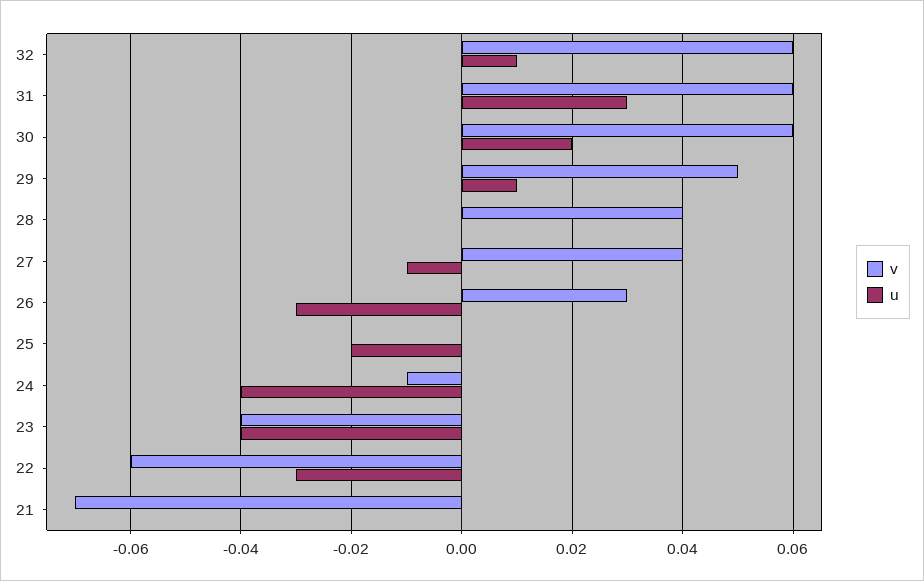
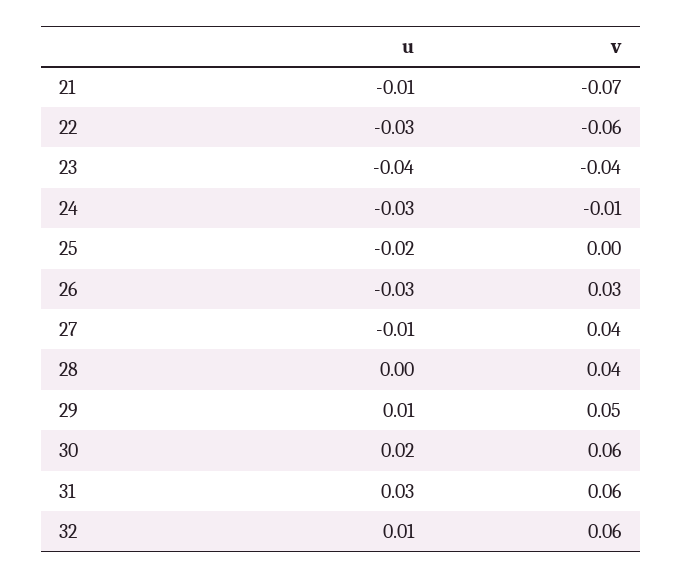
  {
    "v": {
      "32": 0.06,
      "31": 0.06,
      "30": 0.06,
      "29": 0.05,
      "28": 0.04,
      "27": 0.04,
      "26": 0.03,
      "25": 0,
      "24": -0.01,
      "23": -0.04,
      "22": -0.06,
      "21": -0.07
    },
    "u": {
      "32": 0.01,
      "31": 0.03,
      "30": 0.02,
      "29": 0.01,
      "28": 0,
      "27": -0.01,
      "26": -0.03,
      "25": -0.02,
-     "24": -0.04,
+     "24": -0.03,
      "23": -0.04,
      "22": -0.03,
-     "21": 0
+     "21": -0.01
    }
  }

